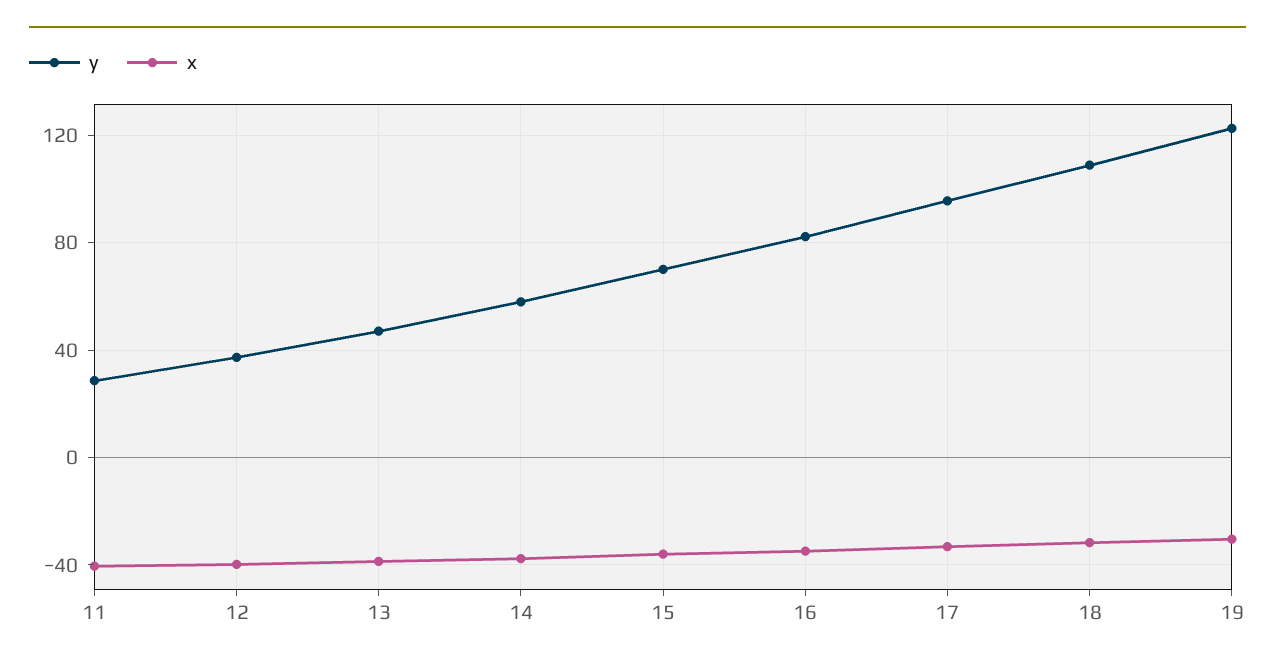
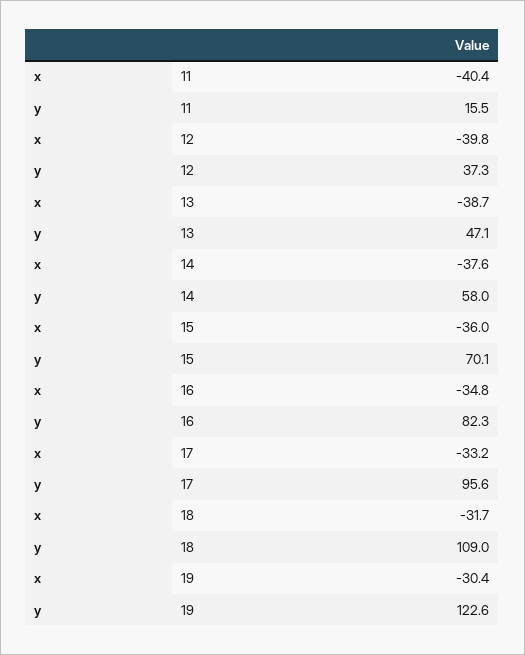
  {
    "y": {
-     "11": 30,
+     "11": 15.5,
      "12": 37.3,
      "13": 47.1,
      "14": 58,
      "15": 70.1,
      "16": 82.3,
      "17": 95.6,
      "18": 109,
      "19": 122.6
    },
    "x": {
      "11": -40.4,
      "12": -39.8,
      "13": -38.7,
      "14": -37.6,
      "15": -36,
      "16": -34.8,
      "17": -33.2,
      "18": -31.7,
      "19": -30.4
    }
  }

